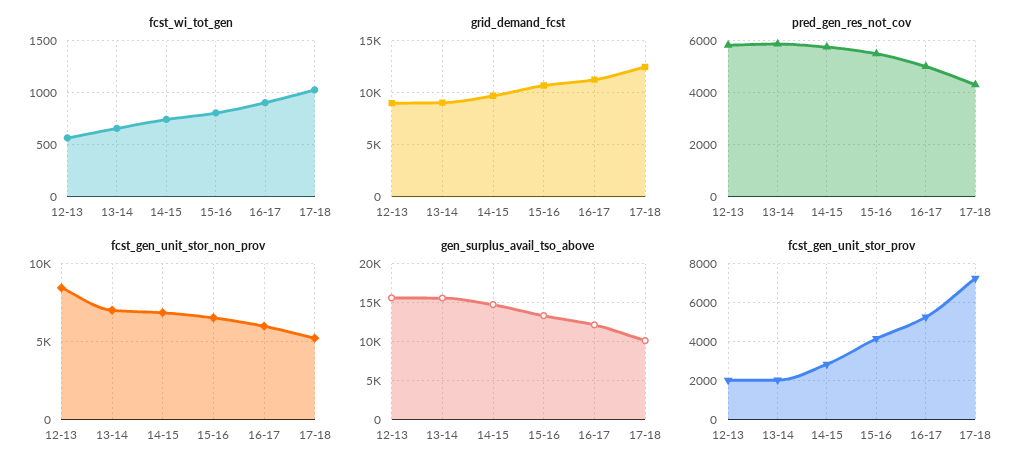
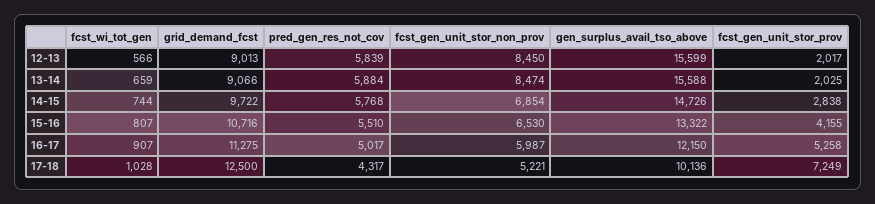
  {
    "fcst_wi_tot_gen": {
      "12-13": 566,
      "13-14": 659,
      "14-15": 744,
      "15-16": 807,
      "16-17": 907,
      "17-18": 1028
    },
    "grid_demand_fcst": {
      "12-13": 9013,
      "13-14": 9066,
      "14-15": 9722,
      "15-16": 10716,
      "16-17": 11275,
      "17-18": 12500
    },
    "pred_gen_res_not_cov": {
      "12-13": 5839,
      "13-14": 5884,
      "14-15": 5768,
      "15-16": 5510,
      "16-17": 5017,
      "17-18": 4317
    },
    "fcst_gen_unit_stor_non_prov": {
      "12-13": 8450,
-     "13-14": 7000,
+     "13-14": 8474,
      "14-15": 6854,
      "15-16": 6530,
      "16-17": 5987,
      "17-18": 5221
    },
    "gen_surplus_avail_tso_above": {
      "12-13": 15599,
      "13-14": 15588,
      "14-15": 14726,
      "15-16": 13322,
      "16-17": 12150,
      "17-18": 10136
    },
    "fcst_gen_unit_stor_prov": {
      "12-13": 2017,
      "13-14": 2025,
      "14-15": 2838,
      "15-16": 4155,
      "16-17": 5258,
      "17-18": 7249
    }
  }

